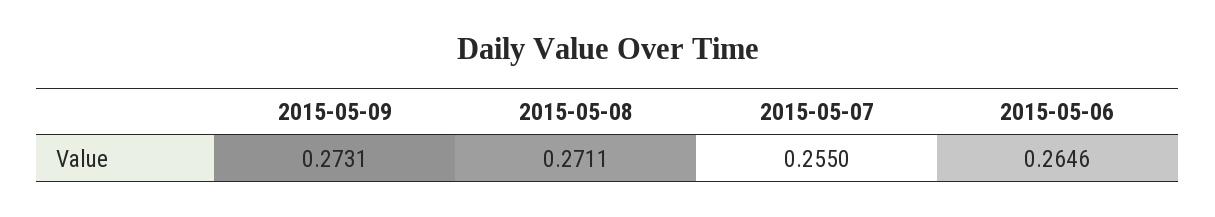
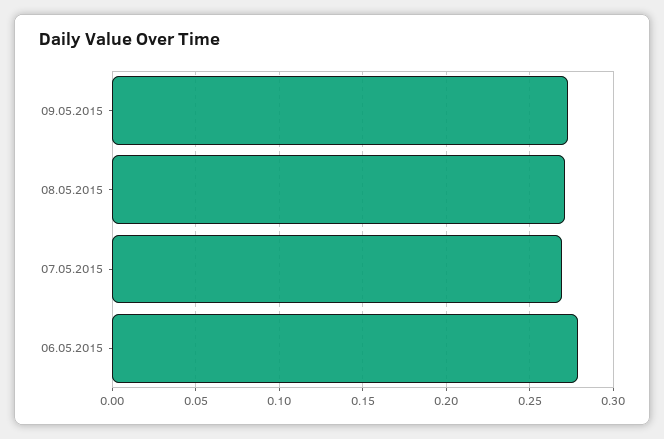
  {
    "2015-05-09": 0.2731,
    "2015-05-08": 0.2711,
-   "2015-05-07": 0.255,
+   "2015-05-07": 0.27,
-   "2015-05-06": 0.2646
+   "2015-05-06": 0.28
  }

